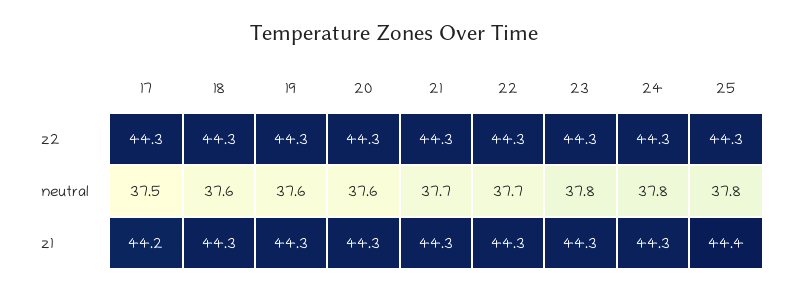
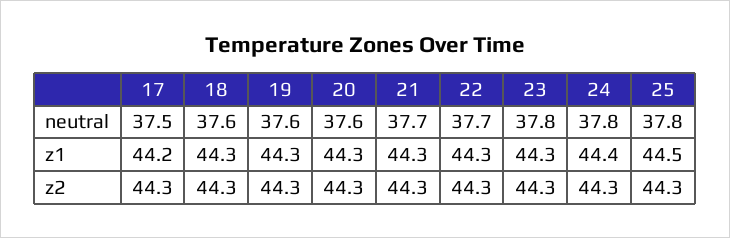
  {
    "17": {
      "z2": 44.3,
      "neutral": 37.5,
      "z1": 44.2
    },
    "18": {
      "z2": 44.3,
      "neutral": 37.6,
      "z1": 44.3
    },
    "19": {
      "z2": 44.3,
      "neutral": 37.6,
      "z1": 44.3
    },
    "20": {
      "z2": 44.3,
      "neutral": 37.6,
      "z1": 44.3
    },
    "21": {
      "z2": 44.3,
      "neutral": 37.7,
      "z1": 44.3
    },
    "22": {
      "z2": 44.3,
      "neutral": 37.7,
      "z1": 44.3
    },
    "23": {
      "z2": 44.3,
      "neutral": 37.8,
      "z1": 44.3
    },
    "24": {
      "z2": 44.3,
      "neutral": 37.8,
-     "z1": 44.3
+     "z1": 44.4
    },
    "25": {
      "z2": 44.3,
      "neutral": 37.8,
-     "z1": 44.4
+     "z1": 44.5
    }
  }

